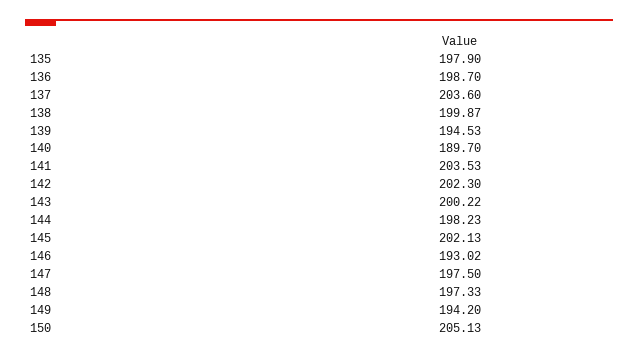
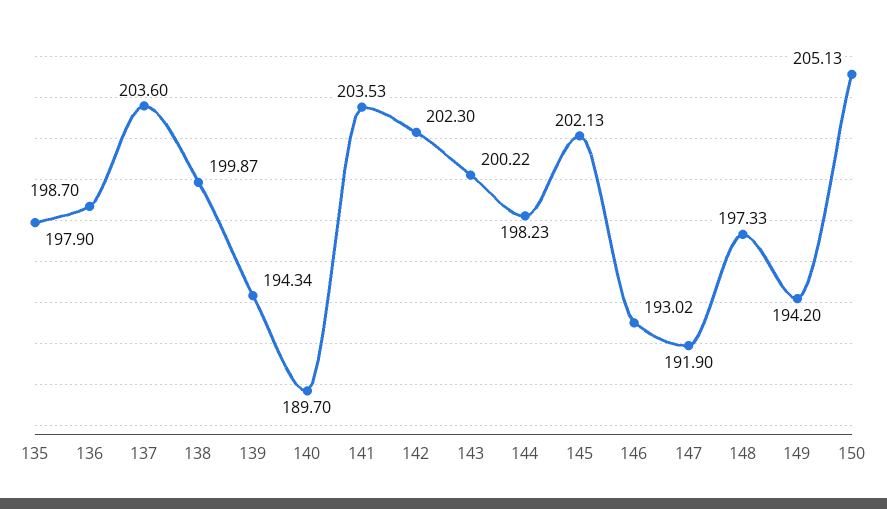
  {
    "135": 197.9,
    "136": 198.7,
    "137": 203.6,
    "138": 199.87,
-   "139": 194.53,
+   "139": 194.34,
    "140": 189.7,
    "141": 203.53,
    "142": 202.3,
    "143": 200.22,
    "144": 198.23,
    "145": 202.13,
    "146": 193.02,
-   "147": 197.5,
+   "147": 191.9,
    "148": 197.33,
    "149": 194.2,
    "150": 205.13
  }

